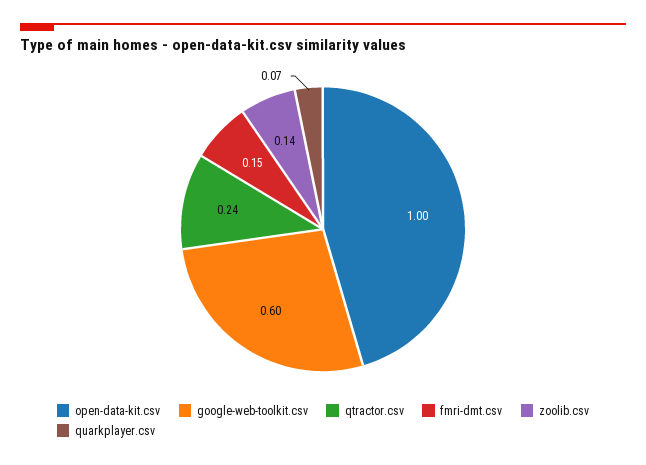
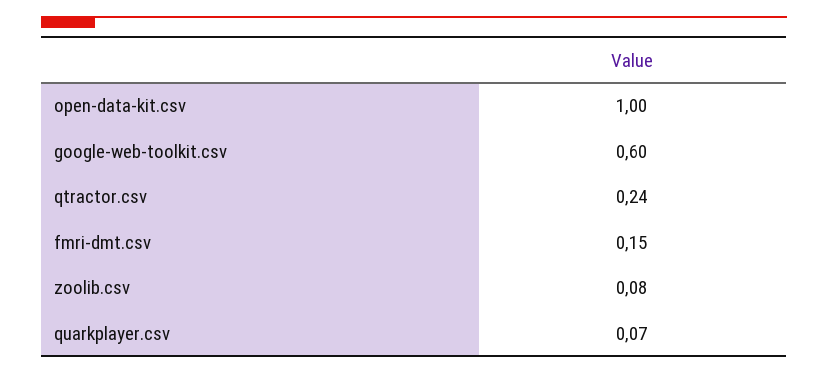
  {
    "open-data-kit.csv": 1,
    "google-web-toolkit.csv": 0.6,
    "qtractor.csv": 0.24,
    "fmri-dmt.csv": 0.15,
-   "zoolib.csv": 0.14,
+   "zoolib.csv": 0.08,
    "quarkplayer.csv": 0.07
  }

